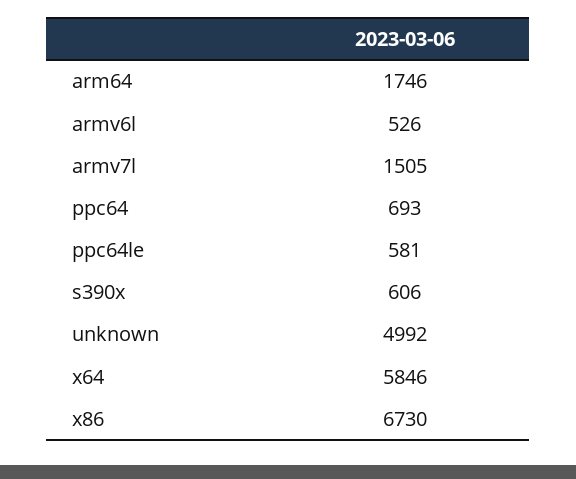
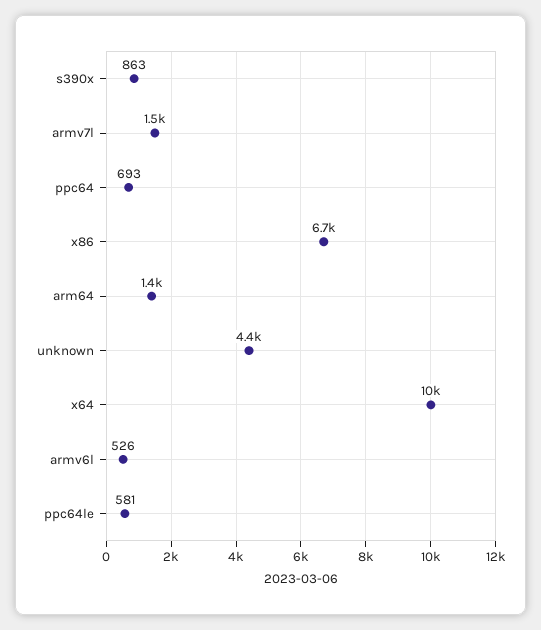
  {
-   "arm64": 1746,
+   "arm64": 1400,
    "armv6l": 526,
    "armv7l": 1505,
    "ppc64": 693,
    "ppc64le": 581,
-   "s390x": 606,
+   "s390x": 863,
-   "unknown": 4992,
+   "unknown": 4400,
-   "x64": 5846,
+   "x64": 10000,
    "x86": 6730
  }

